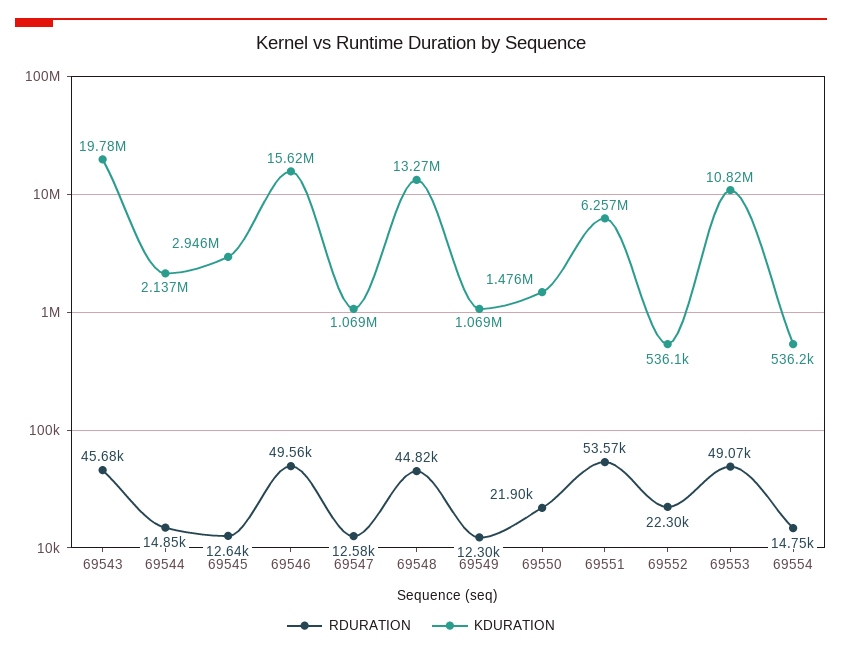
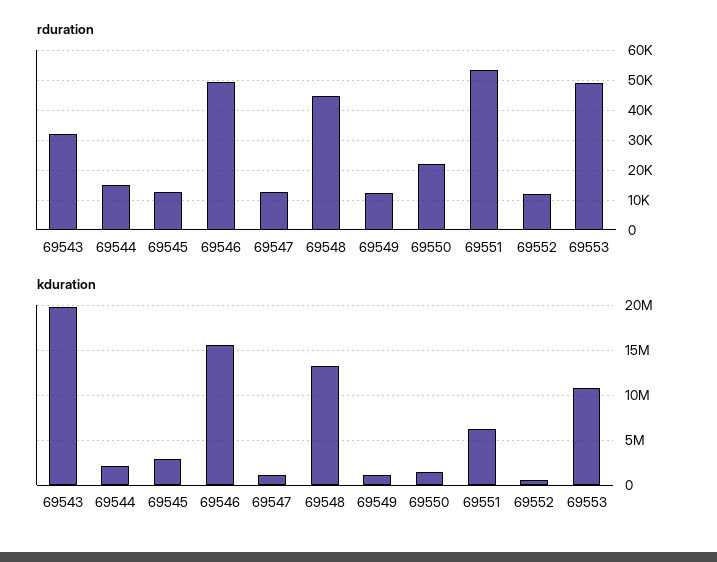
  {
    "RDURATION": {
-     "69543": 45680,
+     "69543": 32500,
      "69544": 14850,
      "69545": 12640,
      "69546": 49560,
      "69547": 12580,
      "69548": 44820,
      "69549": 12300,
      "69550": 21900,
      "69551": 53570,
-     "69552": 22300,
+     "69552": 12500,
-     "69553": 49070,
+     "69553": 49070
-     "69554": 14750
    },
    "KDURATION": {
      "69543": 19780000,
      "69544": 2137000,
      "69545": 2946000,
      "69546": 15620000,
      "69547": 1069000,
      "69548": 13270000,
      "69549": 1069000,
      "69550": 1476000,
      "69551": 6257000,
      "69552": 536100,
-     "69553": 10820000,
+     "69553": 10820000
-     "69554": 536200
    }
  }

